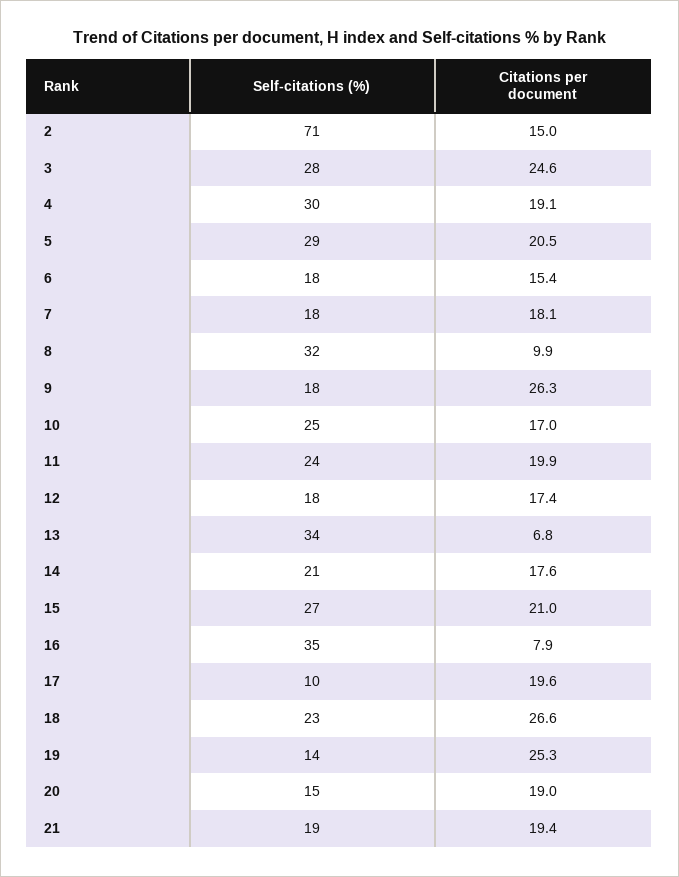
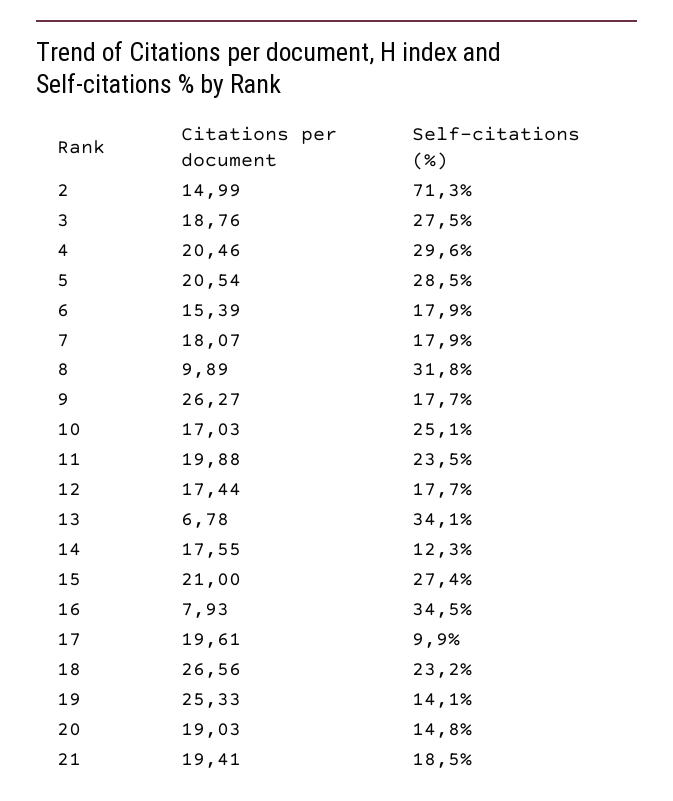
  {
    "Self-citations (%)": {
      "2": 71.3,
      "3": 27.5,
      "4": 29.6,
      "5": 28.5,
      "6": 17.9,
      "7": 17.9,
      "8": 31.8,
      "9": 17.7,
      "10": 25.1,
      "11": 23.5,
      "12": 17.7,
      "13": 34.1,
-     "14": 21,
+     "14": 12.3,
      "15": 27.4,
      "16": 34.5,
      "17": 9.9,
      "18": 23.2,
      "19": 14.1,
      "20": 14.8,
      "21": 18.5
    },
    "Citations per document": {
      "2": 14.99,
-     "3": 24.6,
+     "3": 18.76,
-     "4": 19.1,
+     "4": 20.46,
      "5": 20.54,
      "6": 15.39,
      "7": 18.07,
      "8": 9.89,
      "9": 26.27,
      "10": 17.03,
      "11": 19.88,
      "12": 17.44,
      "13": 6.78,
      "14": 17.55,
      "15": 21,
      "16": 7.93,
      "17": 19.61,
      "18": 26.56,
      "19": 25.33,
      "20": 19.03,
      "21": 19.41
    }
  }

